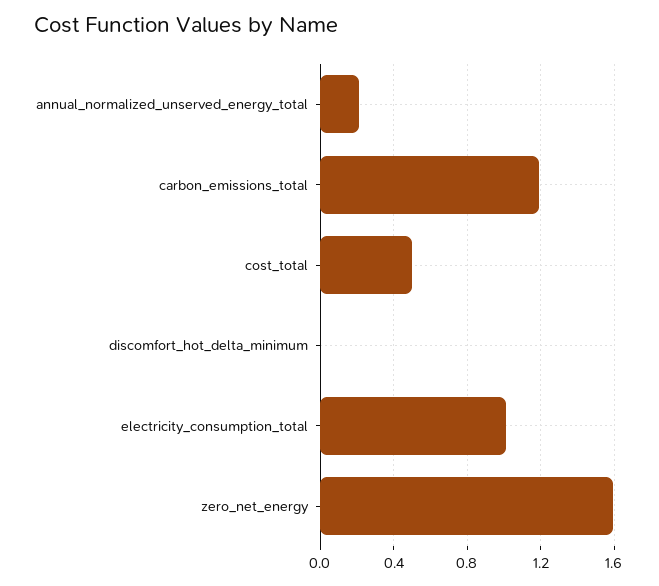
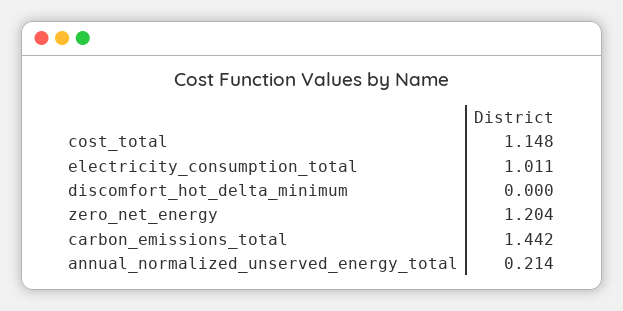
  {
    "annual_normalized_unserved_energy_total": 0.214,
-   "carbon_emissions_total": 1.2,
+   "carbon_emissions_total": 1.442,
-   "cost_total": 0.5,
+   "cost_total": 1.148,
    "discomfort_hot_delta_minimum": 0,
    "electricity_consumption_total": 1.011,
-   "zero_net_energy": 1.6
+   "zero_net_energy": 1.204
  }

